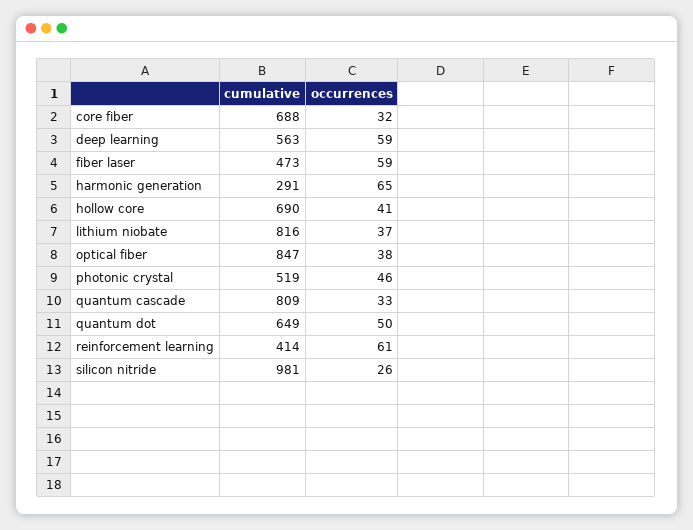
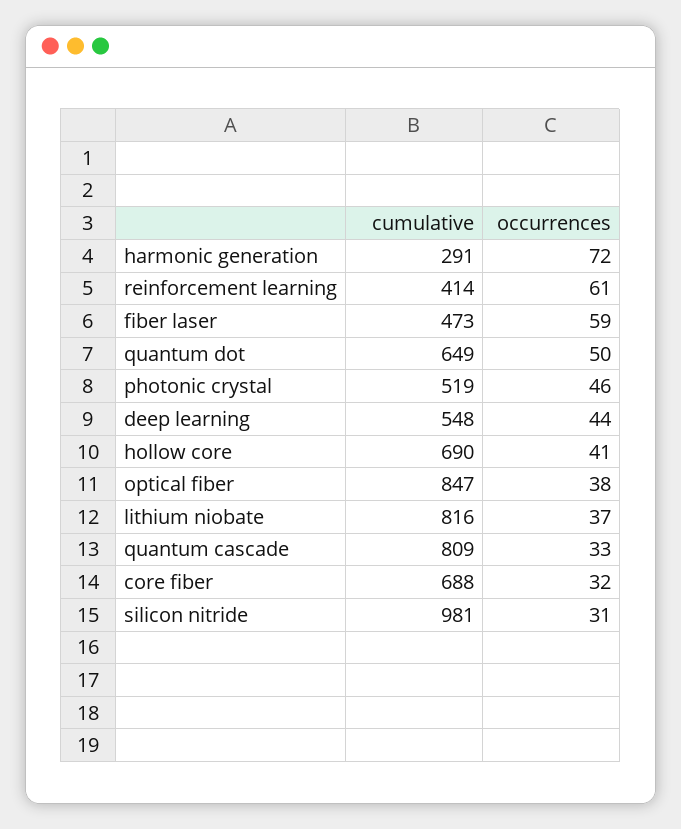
  {
    "cumulative": {
      "core fiber": 688,
-     "deep learning": 563,
+     "deep learning": 548,
      "fiber laser": 473,
      "harmonic generation": 291,
      "hollow core": 690,
      "lithium niobate": 816,
      "optical fiber": 847,
      "photonic crystal": 519,
      "quantum cascade": 809,
      "quantum dot": 649,
      "reinforcement learning": 414,
      "silicon nitride": 981
    },
    "occurrences": {
      "core fiber": 32,
-     "deep learning": 59,
+     "deep learning": 44,
      "fiber laser": 59,
-     "harmonic generation": 65,
+     "harmonic generation": 72,
      "hollow core": 41,
      "lithium niobate": 37,
      "optical fiber": 38,
      "photonic crystal": 46,
      "quantum cascade": 33,
      "quantum dot": 50,
      "reinforcement learning": 61,
-     "silicon nitride": 26
+     "silicon nitride": 31
    }
  }

